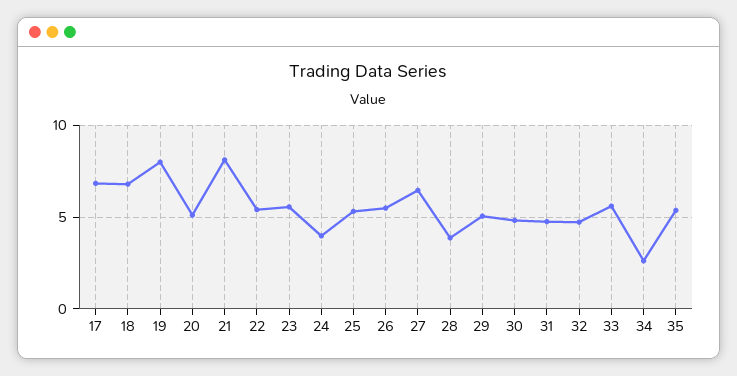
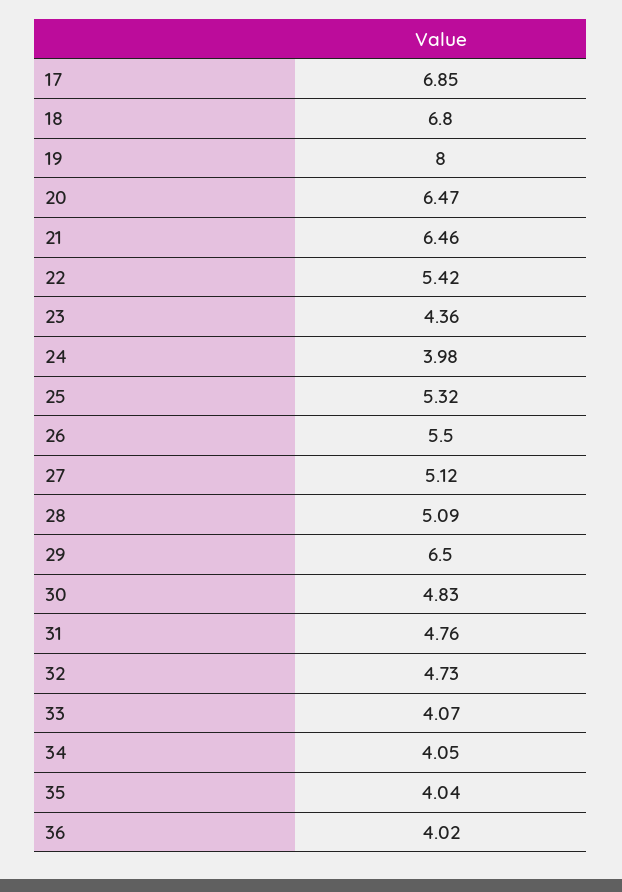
  {
    "17": 6.85,
    "18": 6.8,
    "19": 8,
-   "20": 5,
+   "20": 6.47,
-   "21": 8,
+   "21": 6.46,
    "22": 5.42,
-   "23": 5.5,
+   "23": 4.36,
    "24": 3.98,
    "25": 5.32,
    "26": 5.5,
-   "27": 6.5,
+   "27": 5.12,
-   "28": 4,
+   "28": 5.09,
-   "29": 5,
+   "29": 6.5,
    "30": 4.83,
    "31": 4.76,
    "32": 4.73,
-   "33": 5.5,
+   "33": 4.07,
-   "34": 2.5,
+   "34": 4.05,
-   "35": 5.5
+   "35": 4.04,
+   "36": 4.02
  }

